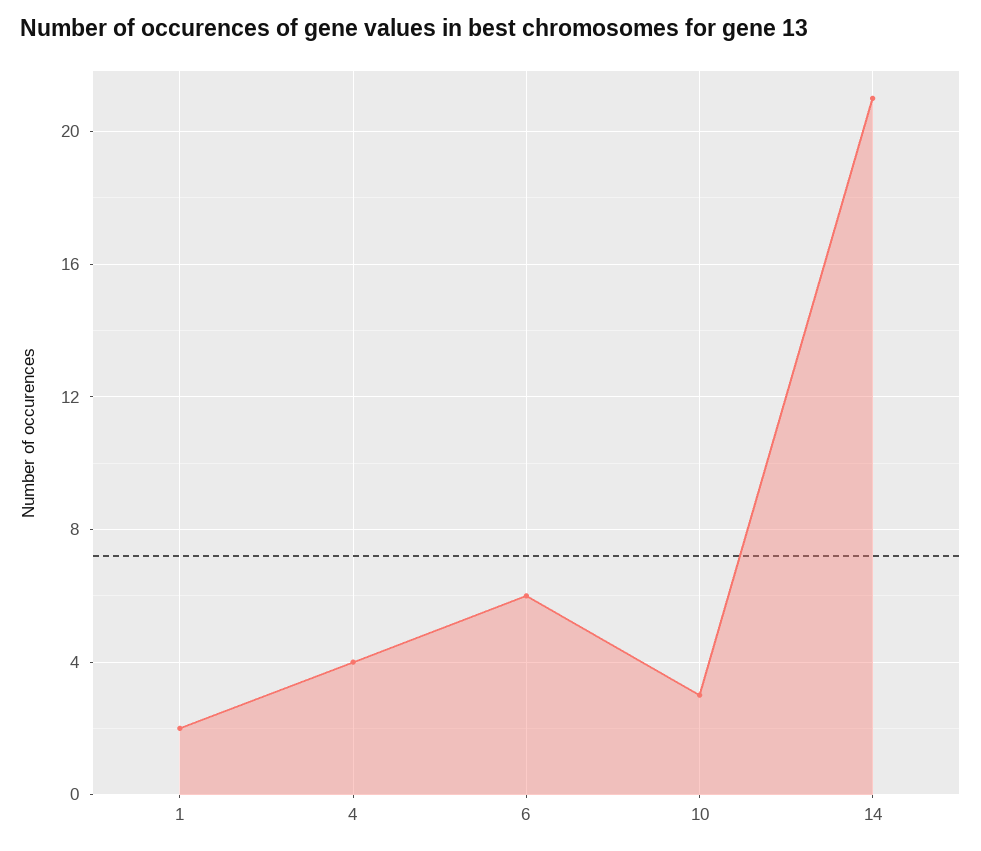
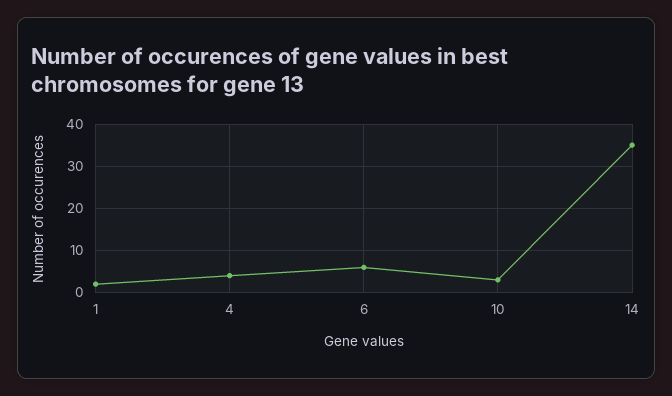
  {
    "1": 2,
    "4": 4,
    "6": 6,
    "10": 3,
-   "14": 21
+   "14": 35
  }

